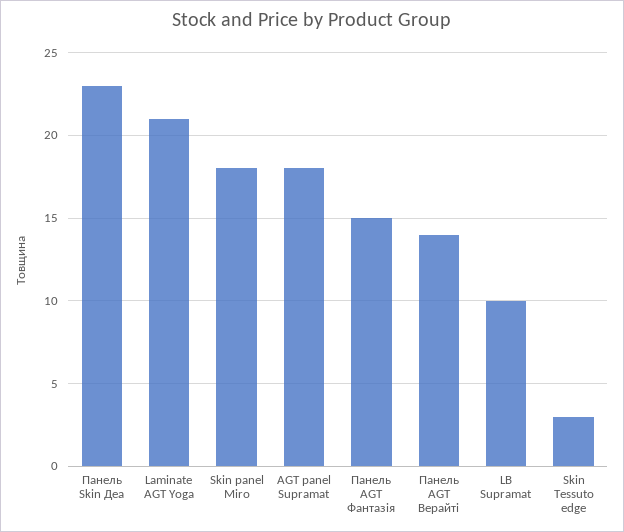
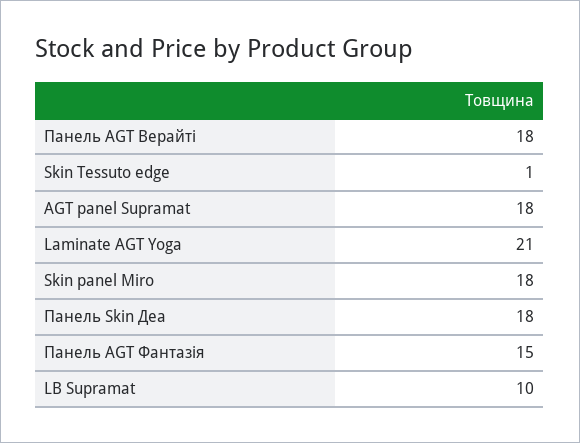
  {
-   "Панель Skin Деа": 23,
+   "Панель Skin Деа": 18,
    "Laminate AGT Yoga": 21,
    "Skin panel Miro": 18,
    "AGT panel Supramat": 18,
    "Панель AGT Фантазія": 15,
-   "Панель AGT Верайті": 14,
+   "Панель AGT Верайті": 18,
    "LB Supramat": 10,
-   "Skin Tessuto edge": 3
+   "Skin Tessuto edge": 1
  }

